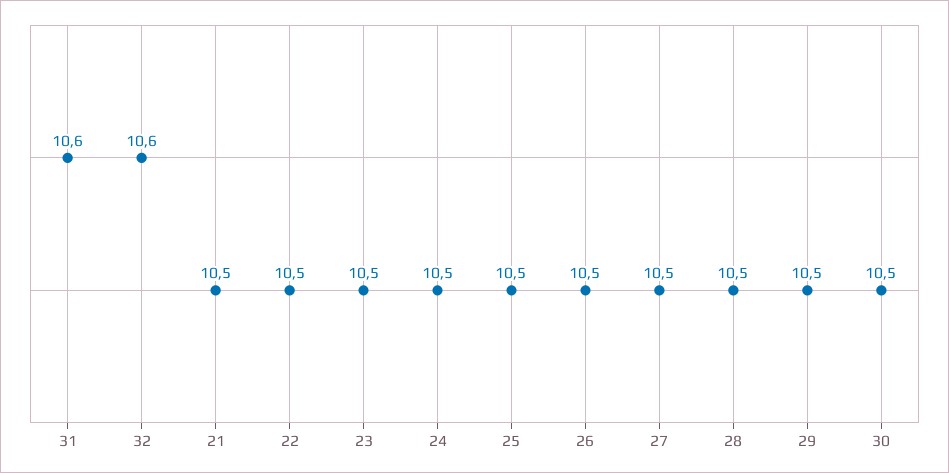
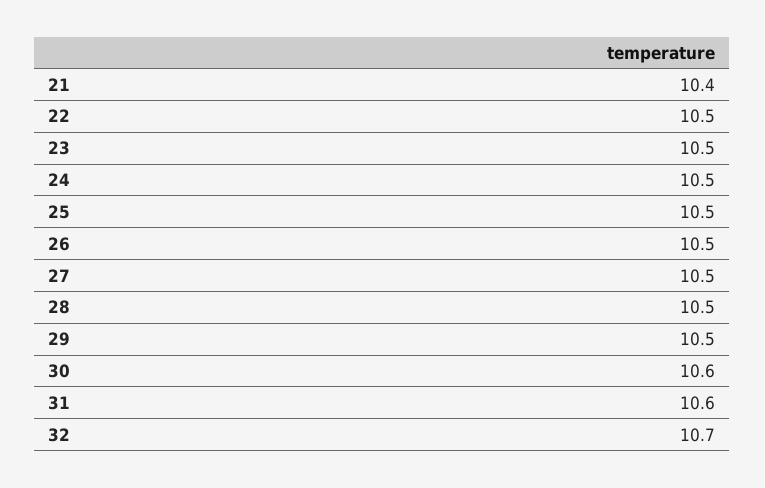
  {
    "31": 10.6,
-   "32": 10.6,
+   "32": 10.7,
-   "21": 10.5,
+   "21": 10.4,
    "22": 10.5,
    "23": 10.5,
    "24": 10.5,
    "25": 10.5,
    "26": 10.5,
    "27": 10.5,
    "28": 10.5,
    "29": 10.5,
-   "30": 10.5
+   "30": 10.6
  }

